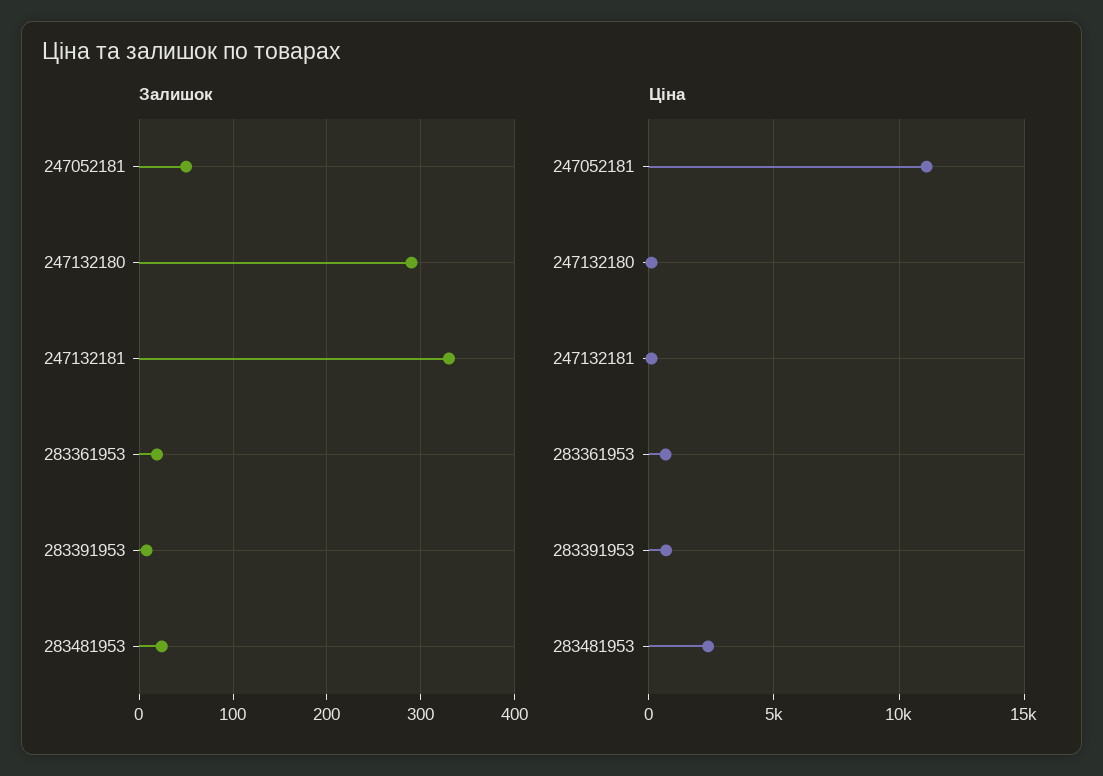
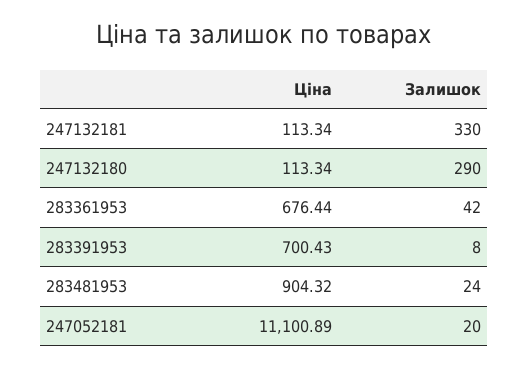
  {
    "Залишок": {
-     "247052181": 50,
+     "247052181": 20,
      "247132180": 290,
      "247132181": 330,
-     "283361953": 20,
+     "283361953": 42,
      "283391953": 8,
      "283481953": 24
    },
    "Ціна": {
      "247052181": 11100.89,
      "247132180": 113.34,
      "247132181": 113.34,
      "283361953": 676.44,
      "283391953": 700.43,
-     "283481953": 2500
+     "283481953": 904.32
    }
  }

